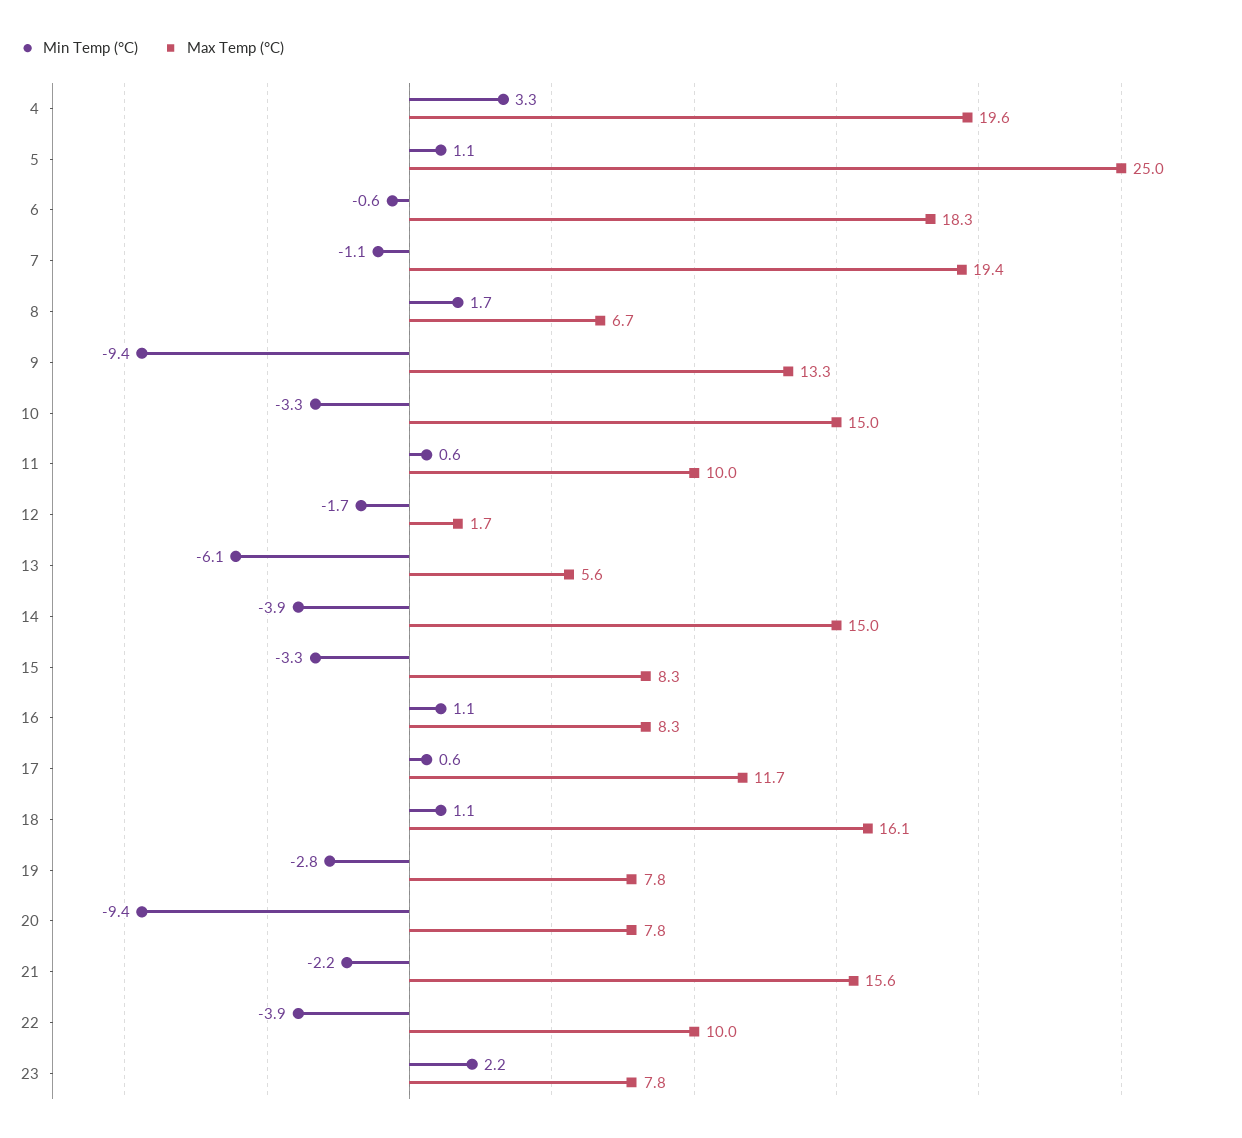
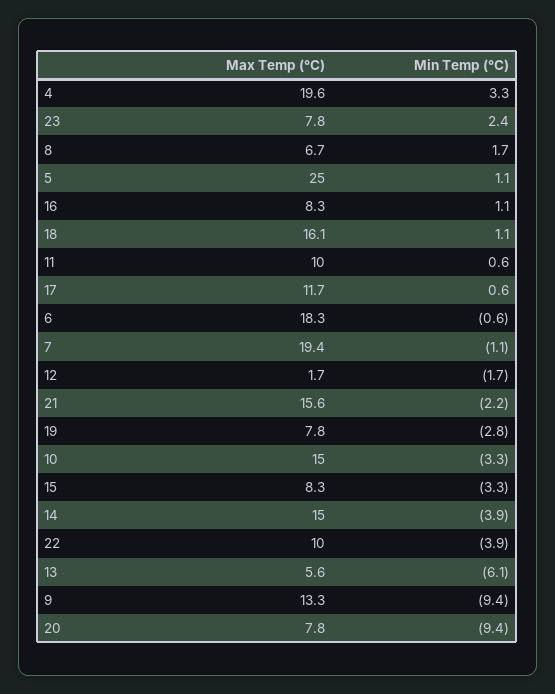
  {
    "Min Temp (°C)": {
      "4": 3.3,
      "5": 1.1,
      "6": -0.6,
      "7": -1.1,
      "8": 1.7,
      "9": -9.4,
      "10": -3.3,
      "11": 0.6,
      "12": -1.7,
      "13": -6.1,
      "14": -3.9,
      "15": -3.3,
      "16": 1.1,
      "17": 0.6,
      "18": 1.1,
      "19": -2.8,
      "20": -9.4,
      "21": -2.2,
      "22": -3.9,
-     "23": 2.2
+     "23": 2.4
    },
    "Max Temp (°C)": {
      "4": 19.6,
      "5": 25,
      "6": 18.3,
      "7": 19.4,
      "8": 6.7,
      "9": 13.3,
      "10": 15,
      "11": 10,
      "12": 1.7,
      "13": 5.6,
      "14": 15,
      "15": 8.3,
      "16": 8.3,
      "17": 11.7,
      "18": 16.1,
      "19": 7.8,
      "20": 7.8,
      "21": 15.6,
      "22": 10,
      "23": 7.8
    }
  }

